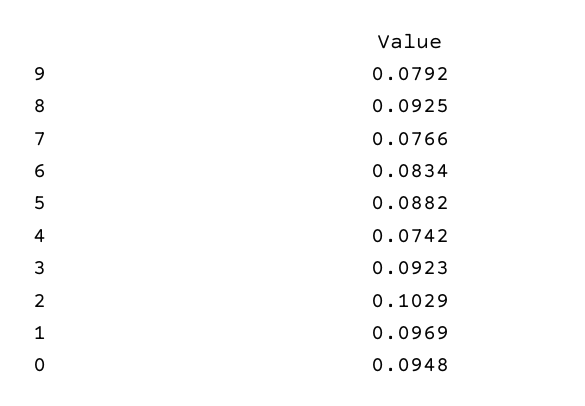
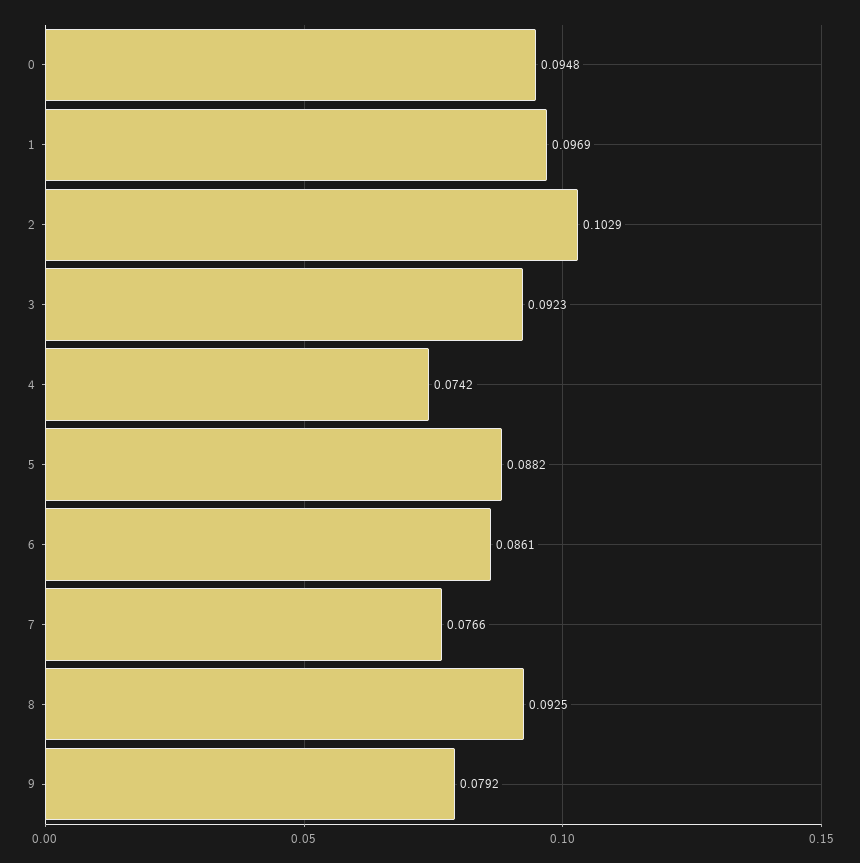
  {
    "9": 0.0792,
    "8": 0.0925,
    "7": 0.0766,
-   "6": 0.0834,
+   "6": 0.0861,
    "5": 0.0882,
    "4": 0.0742,
    "3": 0.0923,
    "2": 0.1029,
    "1": 0.0969,
    "0": 0.0948
  }

